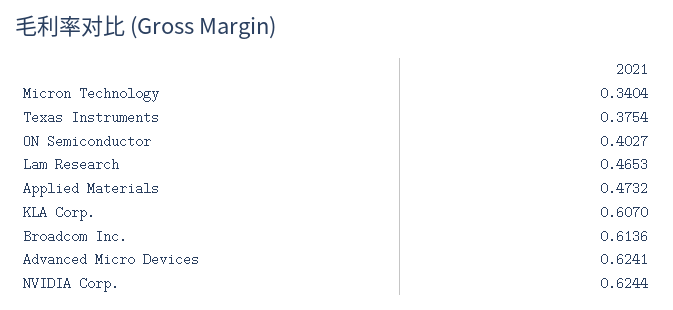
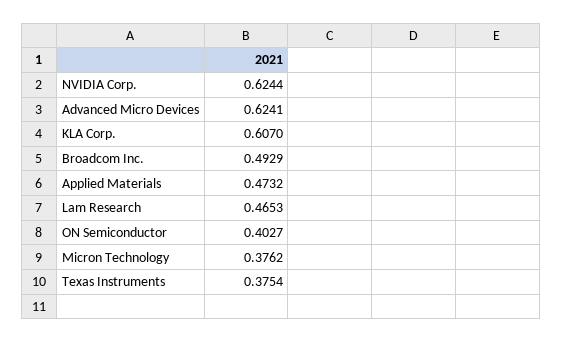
  {
-   "Micron Technology": 0.3404,
+   "Micron Technology": 0.3762,
    "Texas Instruments": 0.3754,
    "ON Semiconductor": 0.4027,
    "Lam Research": 0.4653,
    "Applied Materials": 0.4732,
    "KLA Corp.": 0.607,
-   "Broadcom Inc.": 0.6136,
+   "Broadcom Inc.": 0.4929,
    "Advanced Micro Devices": 0.6241,
    "NVIDIA Corp.": 0.6244
  }

